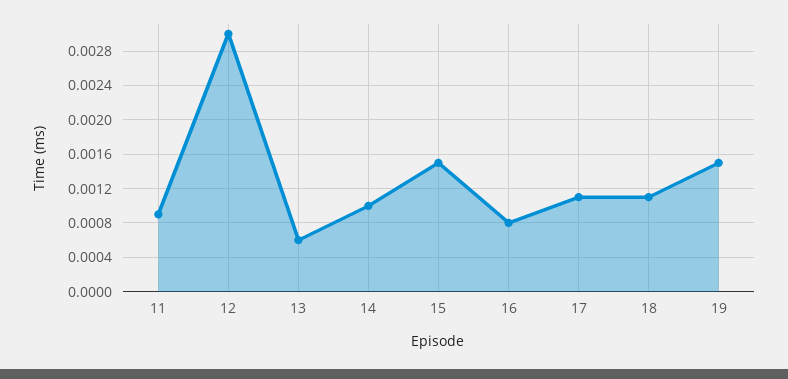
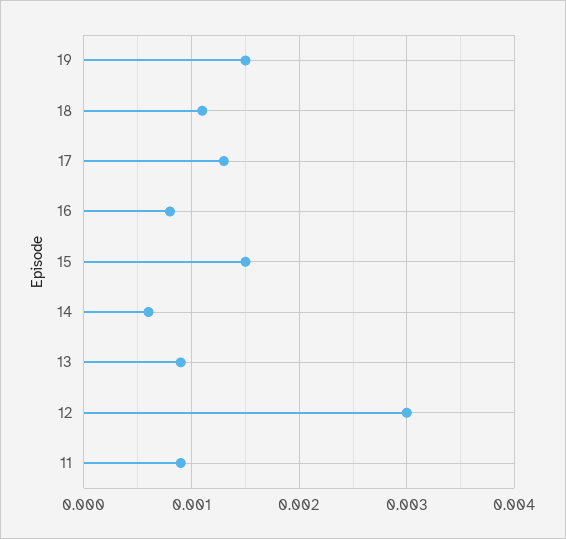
  {
    "11": 0.0009,
    "12": 0.003,
-   "13": 0.0006,
+   "13": 0.0009,
-   "14": 0.001,
+   "14": 0.0006,
    "15": 0.0015,
    "16": 0.0008,
-   "17": 0.0011,
+   "17": 0.0013,
    "18": 0.0011,
    "19": 0.0015
  }

